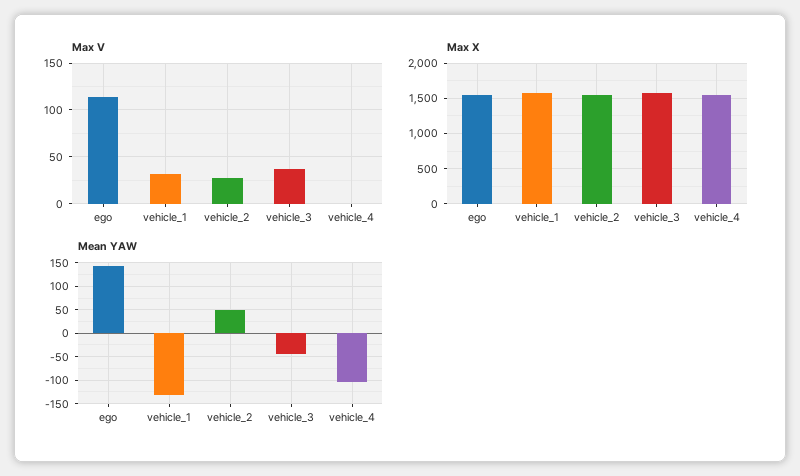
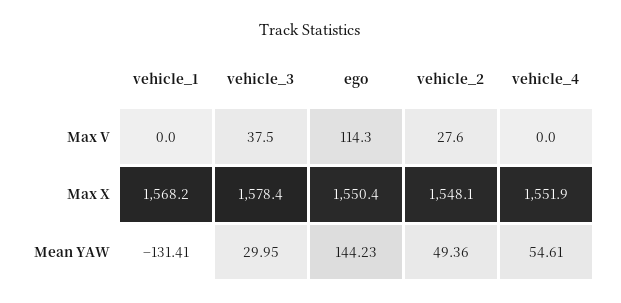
  {
    "Max V": {
      "ego": 114.3,
-     "vehicle_1": 30,
+     "vehicle_1": 0,
      "vehicle_2": 27.6,
      "vehicle_3": 37.5,
      "vehicle_4": 0
    },
    "Max X": {
      "ego": 1550.4,
      "vehicle_1": 1568.2,
      "vehicle_2": 1548.1,
      "vehicle_3": 1578.4,
      "vehicle_4": 1551.9
    },
    "Mean YAW": {
      "ego": 144.23,
      "vehicle_1": -131.41,
      "vehicle_2": 49.36,
-     "vehicle_3": -50,
+     "vehicle_3": 29.95,
-     "vehicle_4": -100
+     "vehicle_4": 54.61
    }
  }

